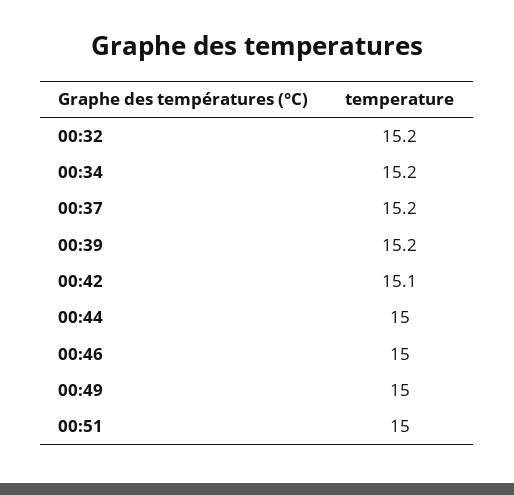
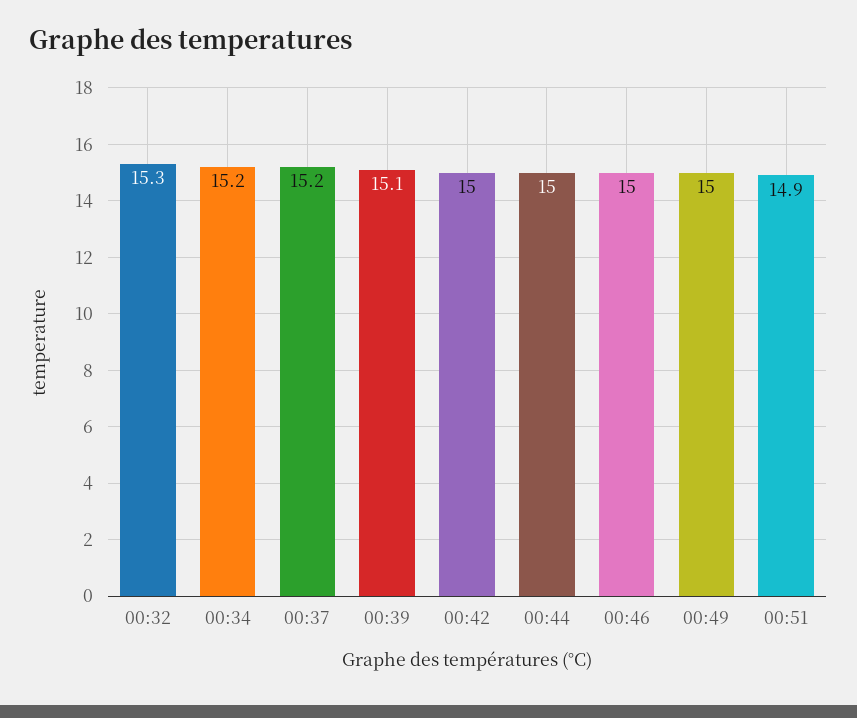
  {
-   "00:32": 15.2,
+   "00:32": 15.3,
    "00:34": 15.2,
    "00:37": 15.2,
-   "00:39": 15.2,
+   "00:39": 15.1,
-   "00:42": 15.1,
+   "00:42": 15,
    "00:44": 15,
    "00:46": 15,
    "00:49": 15,
-   "00:51": 15
+   "00:51": 14.9
  }

